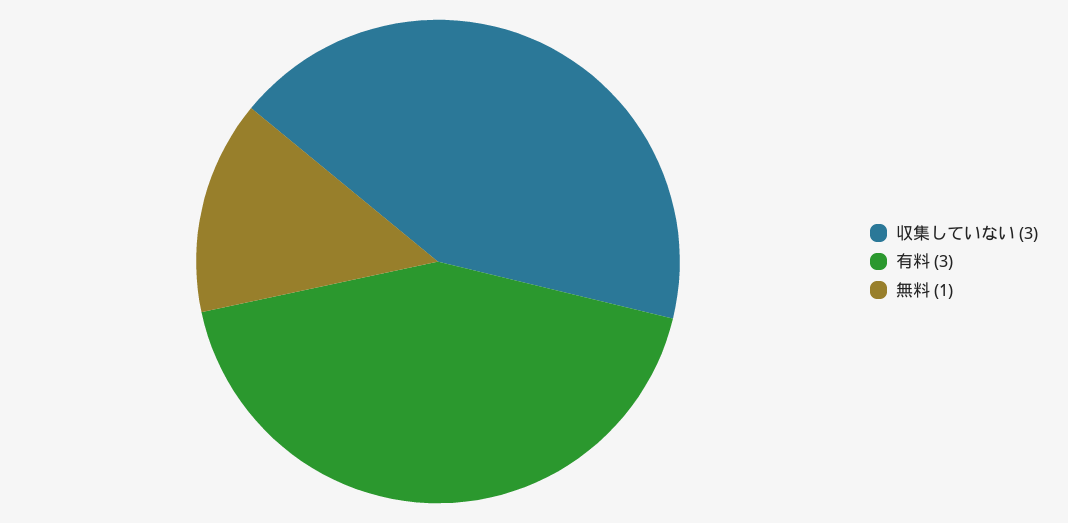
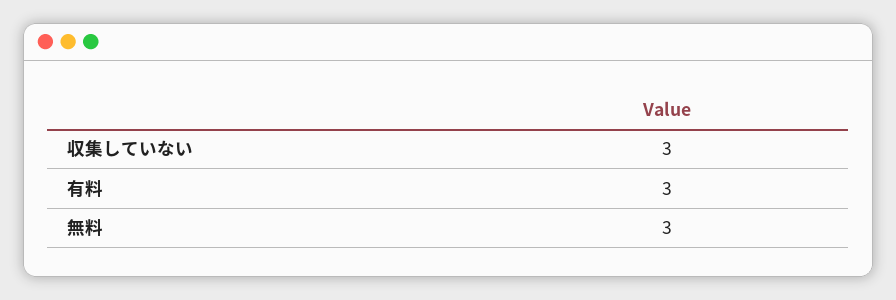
  {
    "収集していない": 3,
    "有料": 3,
-   "無料": 1
+   "無料": 3
  }

